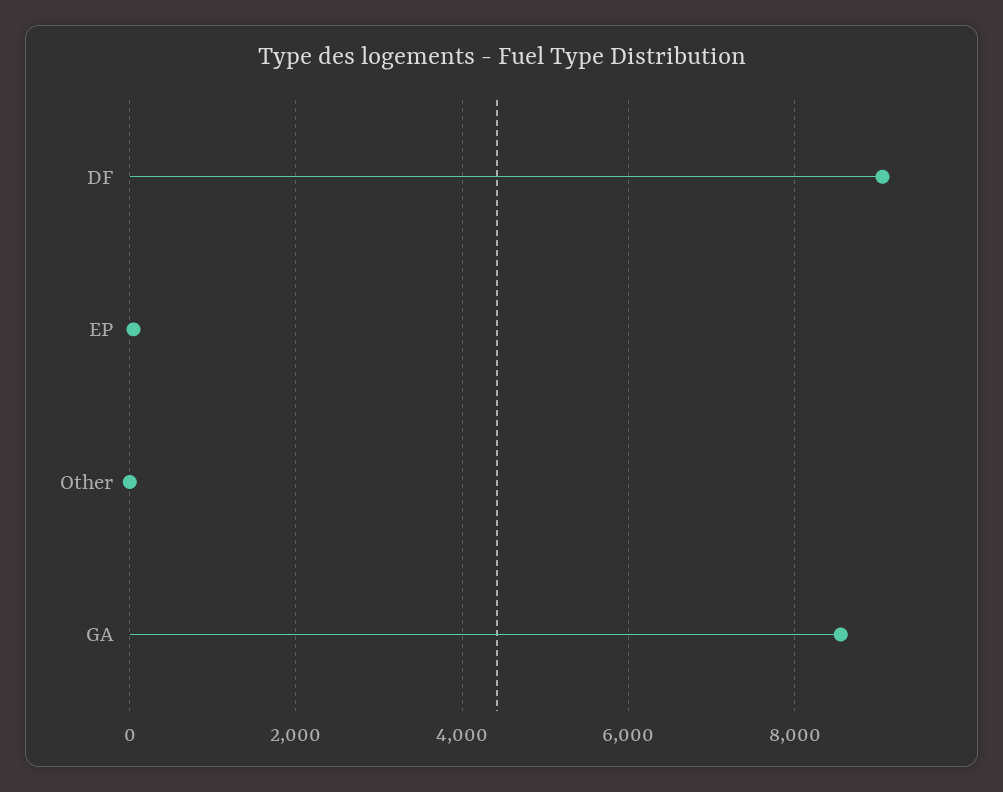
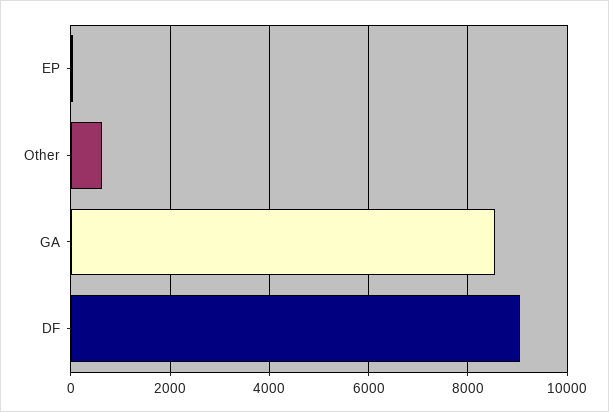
  {
    "DF": 9000,
    "EP": 0,
-   "Other": 0,
+   "Other": 600,
    "GA": 8600
  }

